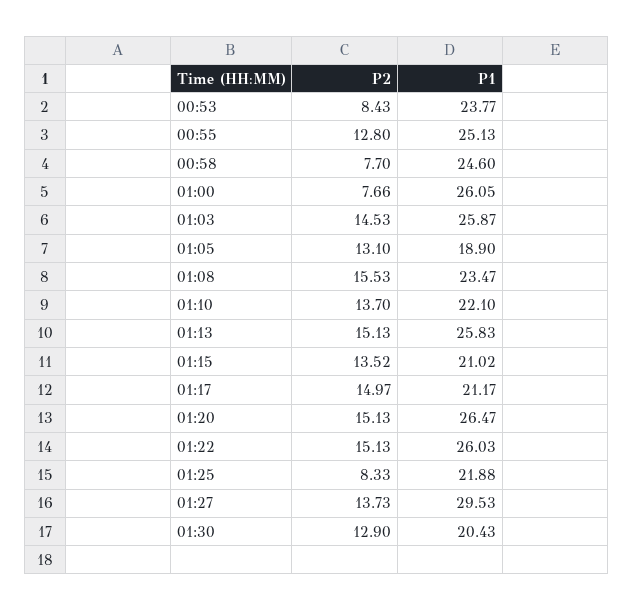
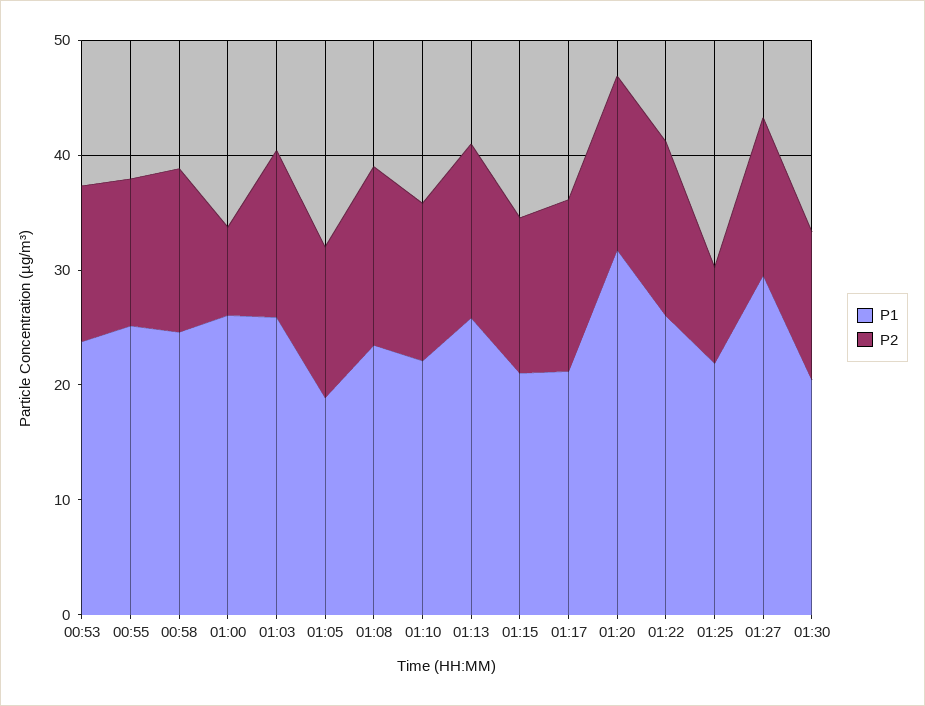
  {
    "P2": {
-     "00:53": 8.43,
+     "00:53": 14,
      "00:55": 12.8,
-     "00:58": 7.7,
+     "00:58": 14,
      "01:00": 7.66,
      "01:03": 14.53,
      "01:05": 13.1,
      "01:08": 15.53,
      "01:10": 13.7,
      "01:13": 15.13,
      "01:15": 13.52,
      "01:17": 14.97,
      "01:20": 15.13,
      "01:22": 15.13,
      "01:25": 8.33,
      "01:27": 13.73,
      "01:30": 12.9
    },
    "P1": {
      "00:53": 23.77,
      "00:55": 25.13,
      "00:58": 24.6,
      "01:00": 26.05,
      "01:03": 25.87,
      "01:05": 18.9,
      "01:08": 23.47,
      "01:10": 22.1,
      "01:13": 25.83,
      "01:15": 21.02,
      "01:17": 21.17,
-     "01:20": 26.47,
+     "01:20": 32,
      "01:22": 26.03,
      "01:25": 21.88,
      "01:27": 29.53,
      "01:30": 20.43
    }
  }

